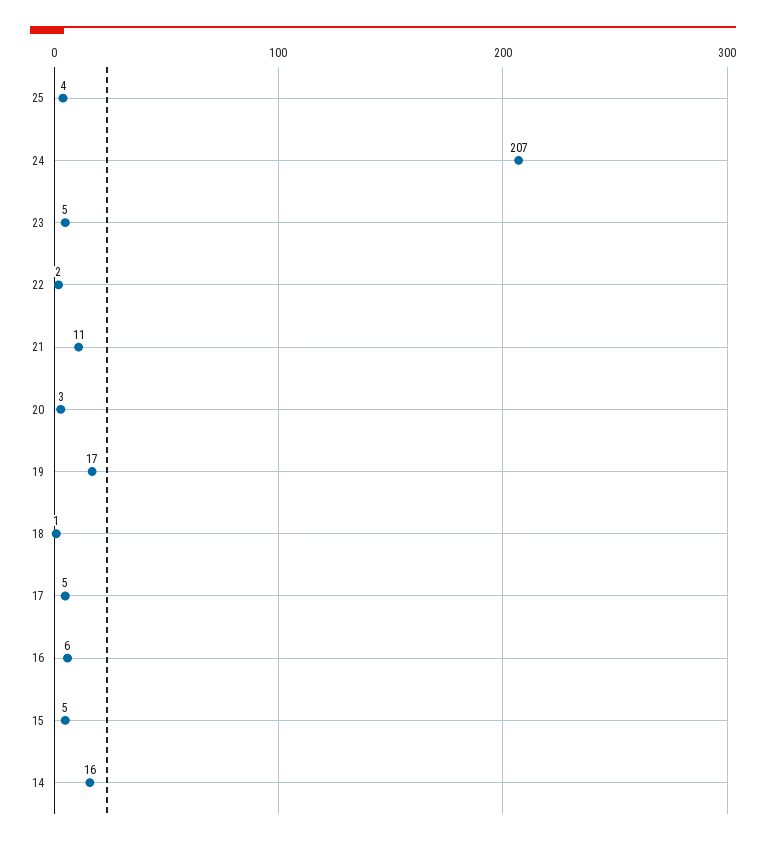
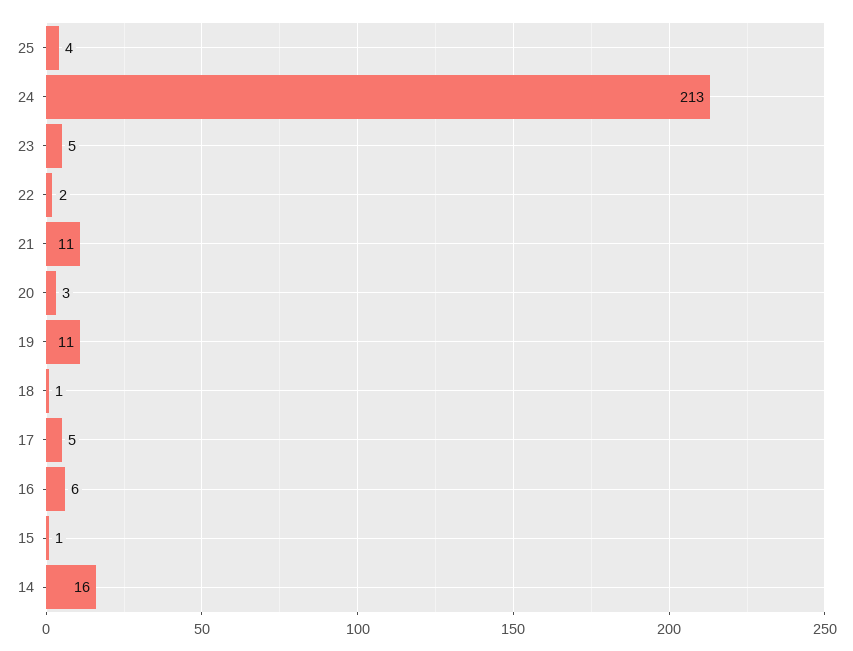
  {
    "25": 4,
-   "24": 207,
+   "24": 213,
    "23": 5,
    "22": 2,
    "21": 11,
    "20": 3,
-   "19": 17,
+   "19": 11,
    "18": 1,
    "17": 5,
    "16": 6,
-   "15": 5,
+   "15": 1,
    "14": 16
  }

